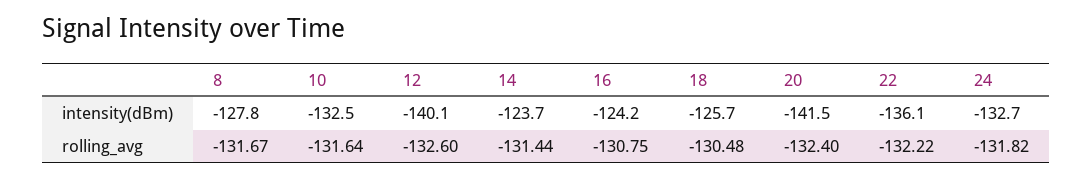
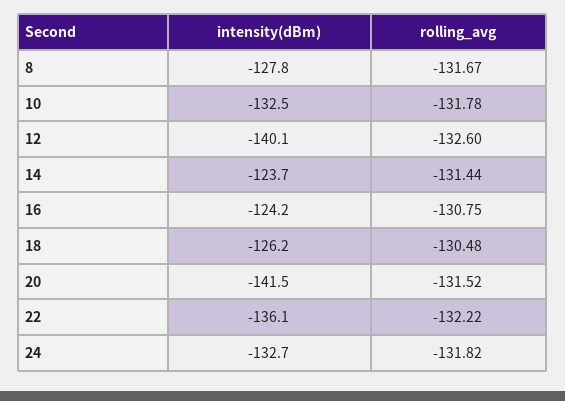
  {
    "8": {
      "intensity(dBm)": -127.8,
      "rolling_avg": -131.67
    },
    "10": {
      "intensity(dBm)": -132.5,
-     "rolling_avg": -131.64
+     "rolling_avg": -131.78
    },
    "12": {
      "intensity(dBm)": -140.1,
      "rolling_avg": -132.6
    },
    "14": {
      "intensity(dBm)": -123.7,
      "rolling_avg": -131.44
    },
    "16": {
      "intensity(dBm)": -124.2,
      "rolling_avg": -130.75
    },
    "18": {
-     "intensity(dBm)": -125.7,
+     "intensity(dBm)": -126.2,
      "rolling_avg": -130.48
    },
    "20": {
      "intensity(dBm)": -141.5,
-     "rolling_avg": -132.4
+     "rolling_avg": -131.52
    },
    "22": {
      "intensity(dBm)": -136.1,
      "rolling_avg": -132.22
    },
    "24": {
      "intensity(dBm)": -132.7,
      "rolling_avg": -131.82
    }
  }

